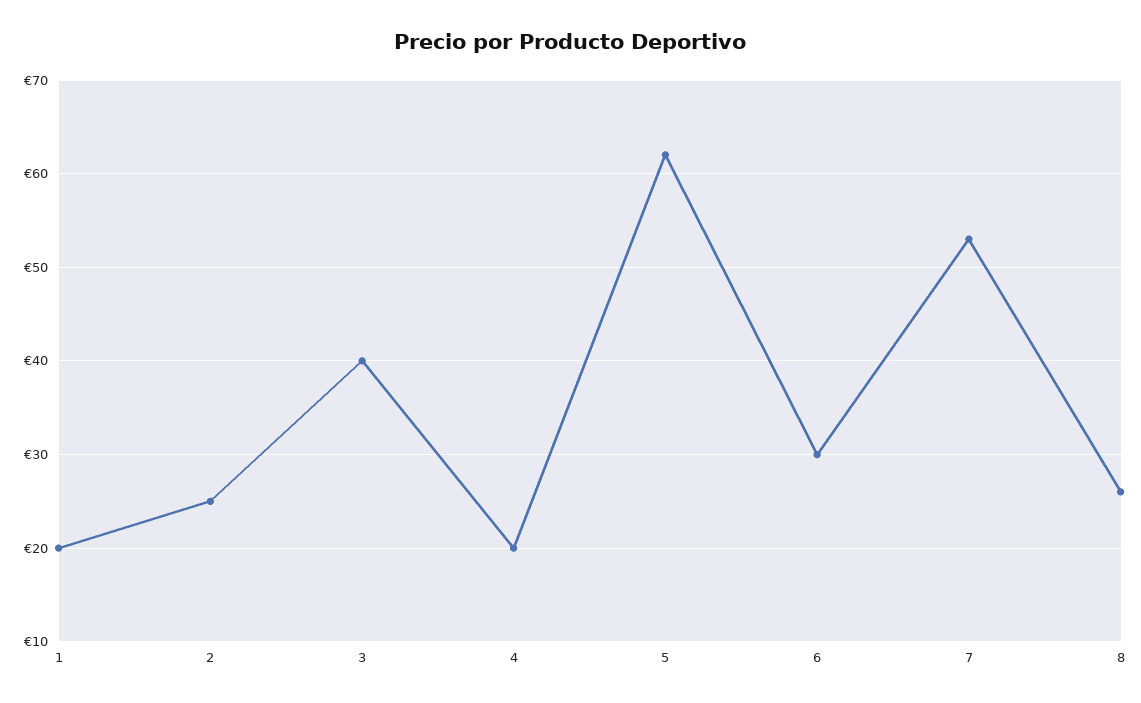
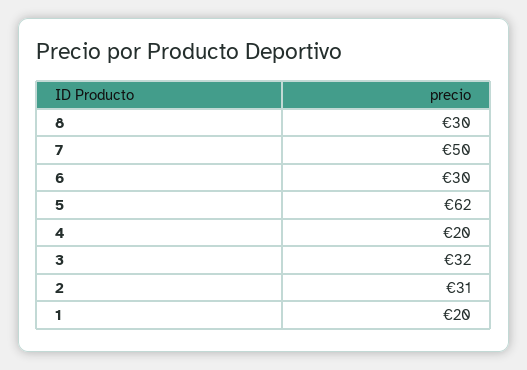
  {
    "1": 20,
-   "2": 25,
+   "2": 31,
-   "3": 40,
+   "3": 32,
    "4": 20,
    "5": 62,
    "6": 30,
-   "7": 53,
+   "7": 50,
-   "8": 26
+   "8": 30
  }

